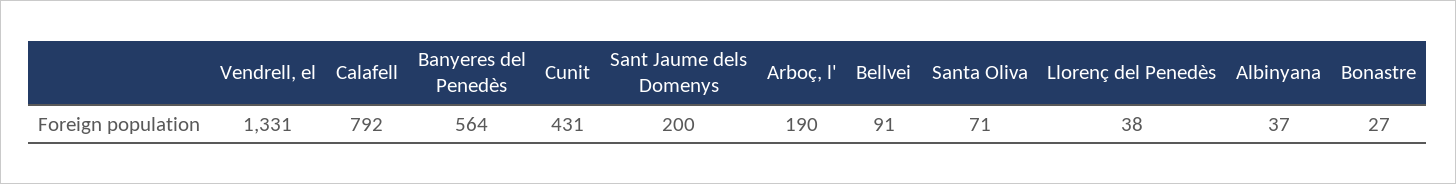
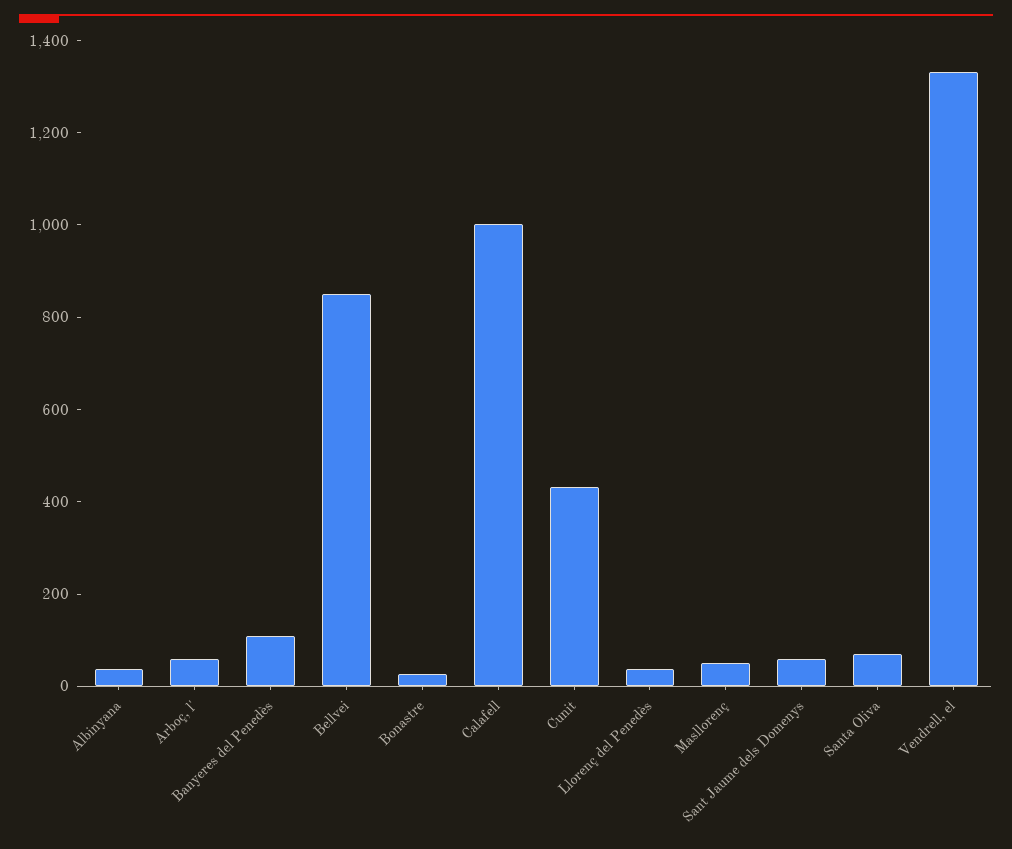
  {
    "Vendrell, el": 1331,
-   "Calafell": 792,
+   "Calafell": 1000,
-   "Banyeres del Penedès": 564,
+   "Banyeres del Penedès": 100,
    "Cunit": 431,
-   "Sant Jaume dels Domenys": 200,
+   "Sant Jaume dels Domenys": 50,
-   "Arboç, l'": 190,
+   "Arboç, l'": 50,
-   "Bellvei": 91,
+   "Bellvei": 850,
    "Santa Oliva": 71,
    "Llorenç del Penedès": 38,
    "Albinyana": 37,
-   "Bonastre": 27
+   "Bonastre": 27,
+   "Masllorenç": 50
  }

